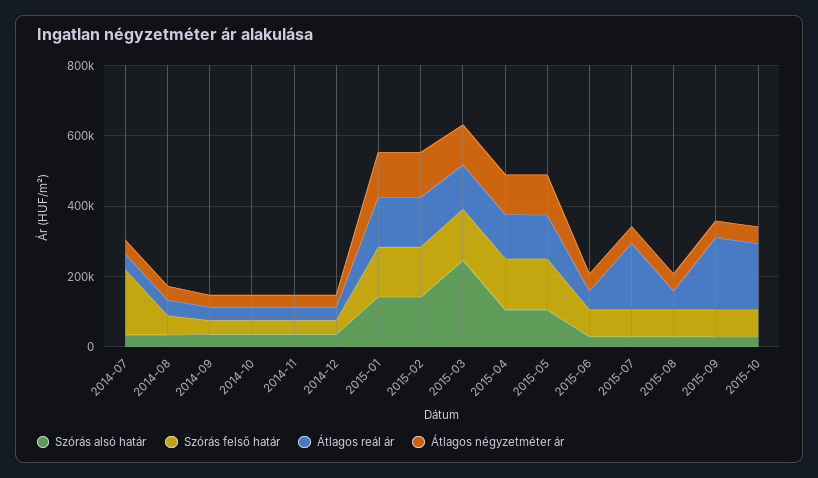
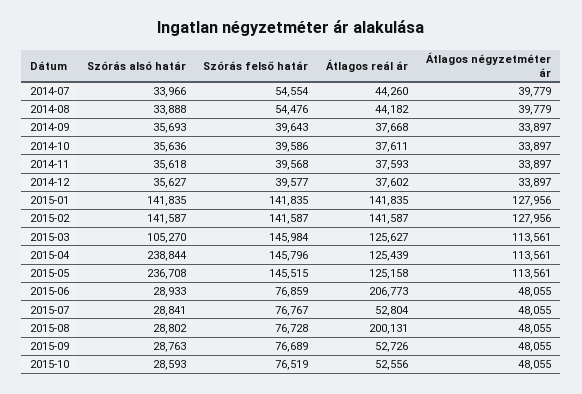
  {
    "Szórás alsó határ": {
      "2014-07": 33966,
      "2014-08": 33888,
      "2014-09": 35693,
      "2014-10": 35636,
      "2014-11": 35618,
      "2014-12": 35627,
      "2015-01": 141835,
      "2015-02": 141587,
-     "2015-03": 250000,
+     "2015-03": 105270,
-     "2015-04": 100000,
+     "2015-04": 238844,
-     "2015-05": 100000,
+     "2015-05": 236708,
      "2015-06": 28933,
      "2015-07": 28841,
      "2015-08": 28802,
      "2015-09": 28763,
      "2015-10": 28593
    },
    "Szórás felső határ": {
-     "2014-07": 200000,
+     "2014-07": 54554,
      "2014-08": 54476,
      "2014-09": 39643,
      "2014-10": 39586,
      "2014-11": 39568,
      "2014-12": 39577,
      "2015-01": 141835,
      "2015-02": 141587,
      "2015-03": 145984,
      "2015-04": 145796,
      "2015-05": 145515,
      "2015-06": 76859,
      "2015-07": 76767,
      "2015-08": 76728,
      "2015-09": 76689,
      "2015-10": 76519
    },
    "Átlagos reál ár": {
      "2014-07": 44260,
      "2014-08": 44182,
      "2014-09": 37668,
      "2014-10": 37611,
      "2014-11": 37593,
      "2014-12": 37602,
      "2015-01": 141835,
      "2015-02": 141587,
      "2015-03": 125627,
      "2015-04": 125439,
      "2015-05": 125158,
-     "2015-06": 50000,
+     "2015-06": 206773,
-     "2015-07": 200000,
+     "2015-07": 52804,
-     "2015-08": 50000,
+     "2015-08": 200131,
-     "2015-09": 200000,
+     "2015-09": 52726,
-     "2015-10": 200000
+     "2015-10": 52556
    },
    "Átlagos négyzetméter ár": {
      "2014-07": 39779,
      "2014-08": 39779,
      "2014-09": 33897,
      "2014-10": 33897,
      "2014-11": 33897,
      "2014-12": 33897,
      "2015-01": 127956,
      "2015-02": 127956,
      "2015-03": 113561,
      "2015-04": 113561,
      "2015-05": 113561,
      "2015-06": 48055,
      "2015-07": 48055,
      "2015-08": 48055,
      "2015-09": 48055,
      "2015-10": 48055
    }
  }

